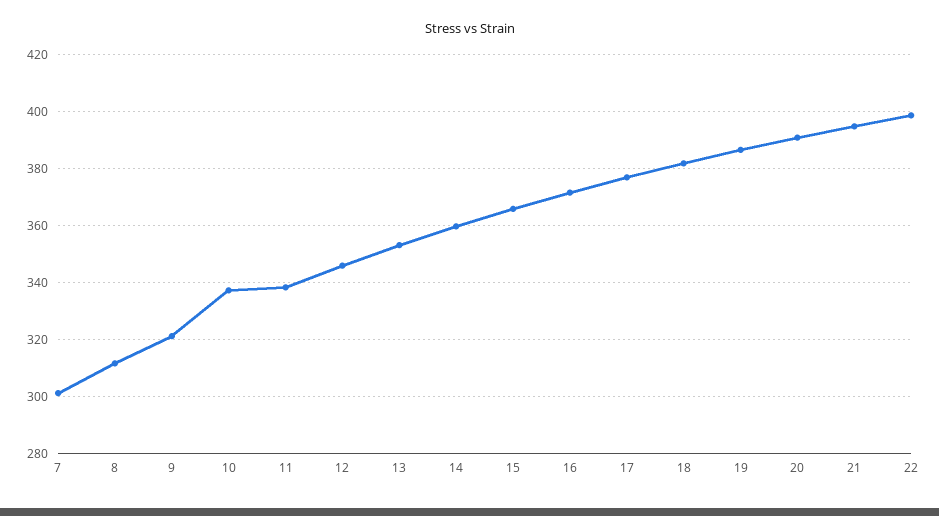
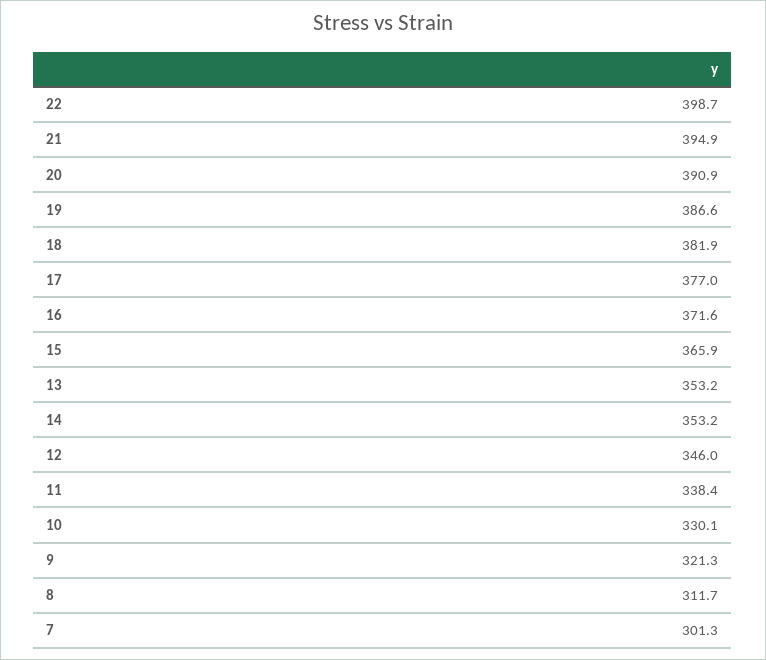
  {
    "7": 301.3,
    "8": 311.7,
    "9": 321.3,
-   "10": 337.5,
+   "10": 330.1,
    "11": 338.4,
    "12": 346,
    "13": 353.2,
-   "14": 360,
+   "14": 353.2,
    "15": 365.9,
    "16": 371.6,
    "17": 377,
    "18": 381.9,
    "19": 386.6,
    "20": 390.9,
    "21": 394.9,
    "22": 398.7
  }

